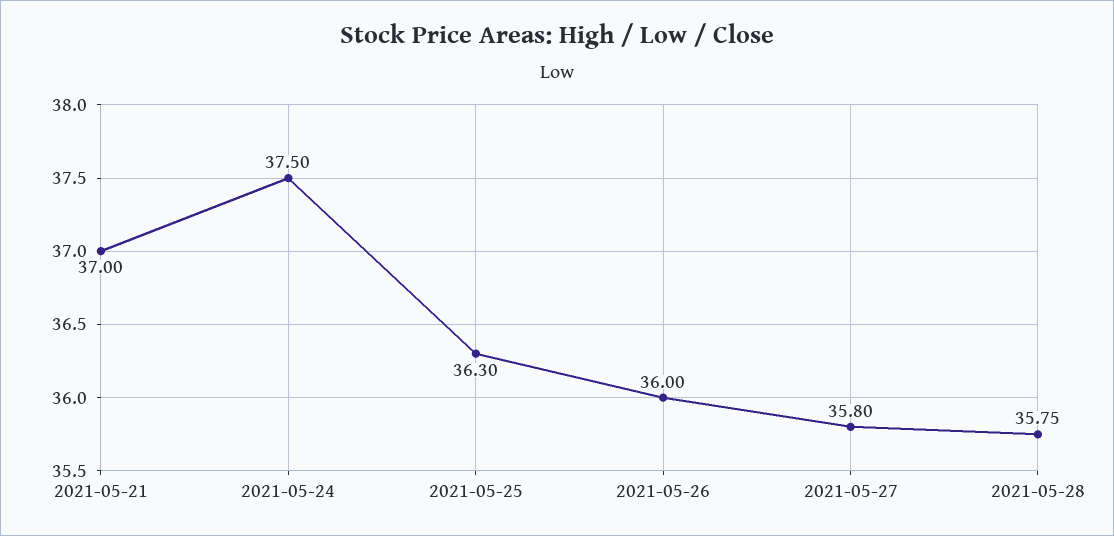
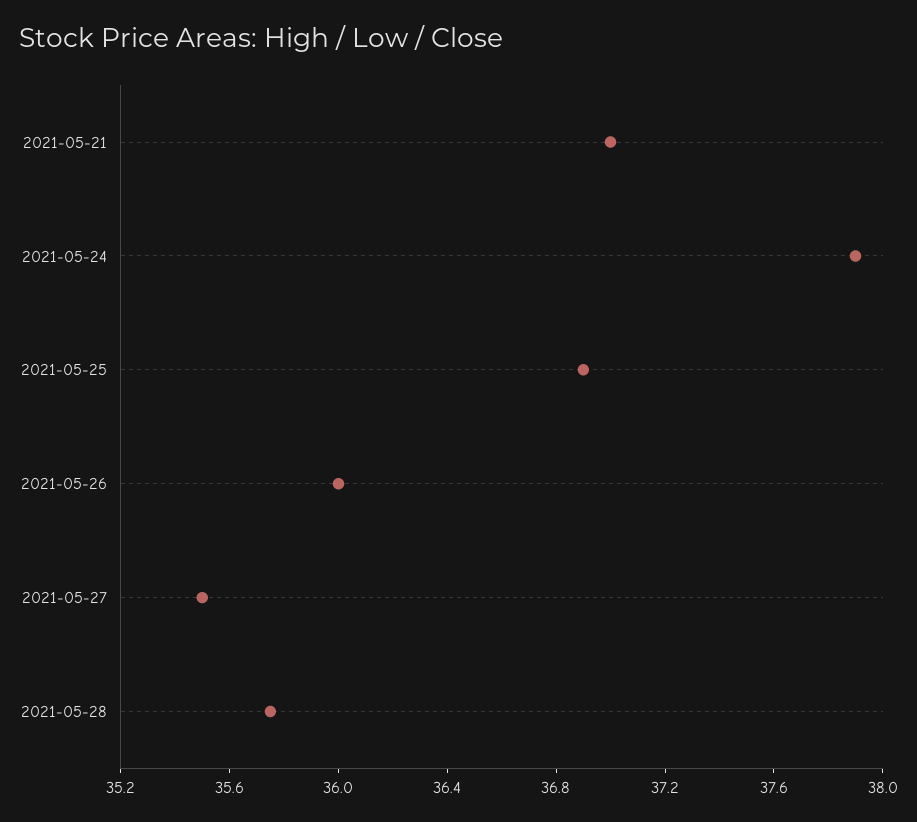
  {
    "2021-05-21": 37,
-   "2021-05-24": 37.5,
+   "2021-05-24": 37.9,
-   "2021-05-25": 36.3,
+   "2021-05-25": 36.9,
    "2021-05-26": 36,
-   "2021-05-27": 35.8,
+   "2021-05-27": 35.5,
    "2021-05-28": 35.75
  }

